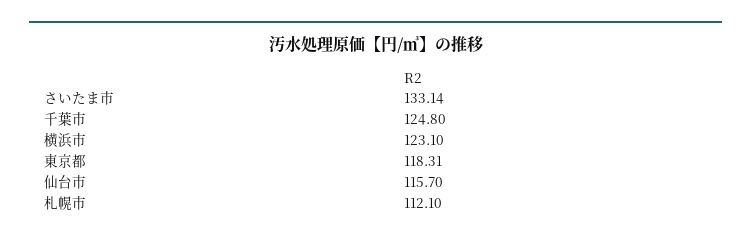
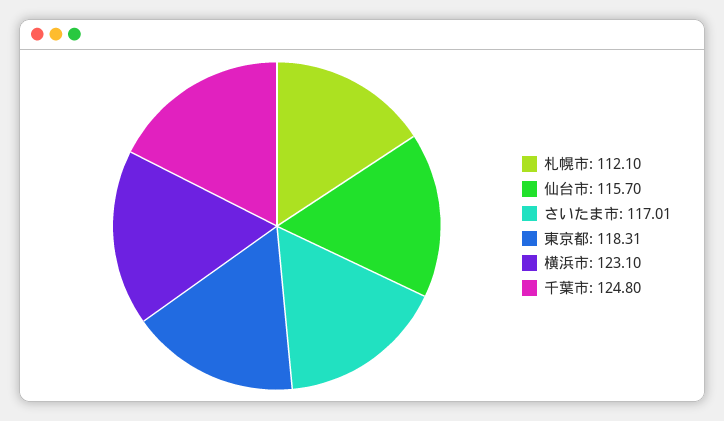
  {
-   "さいたま市": 133.14,
+   "さいたま市": 117.01,
    "千葉市": 124.8,
    "横浜市": 123.1,
    "東京都": 118.31,
    "仙台市": 115.7,
    "札幌市": 112.1
  }

